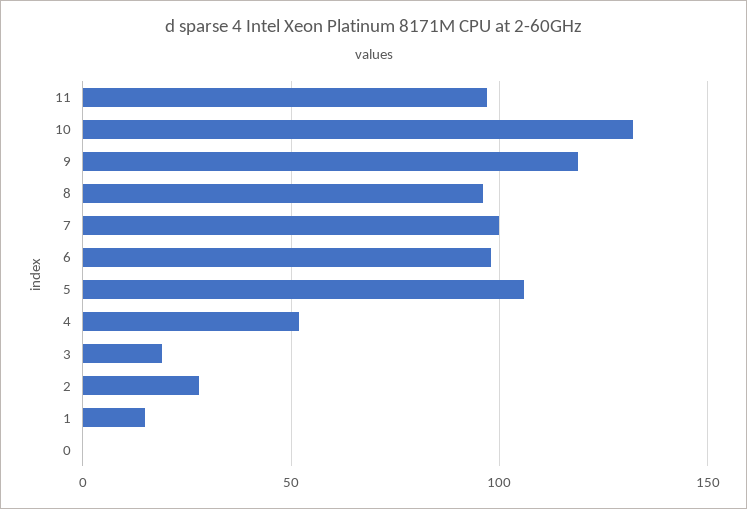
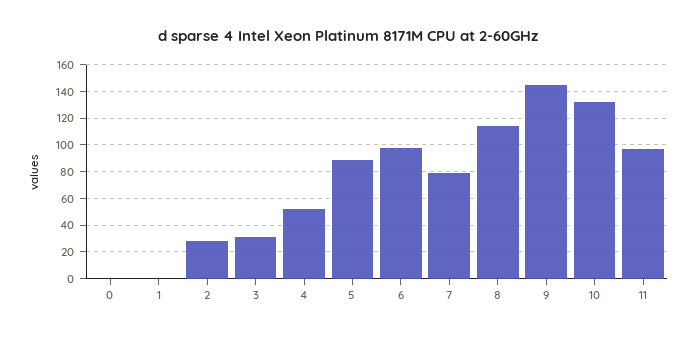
  {
    "11": 95,
    "10": 130,
-   "9": 120,
+   "9": 145,
-   "8": 95,
+   "8": 115,
-   "7": 100,
+   "7": 80,
    "6": 100,
-   "5": 105,
+   "5": 90,
    "4": 50,
-   "3": 20,
+   "3": 30,
    "2": 30,
-   "1": 15,
+   "1": 0,
    "0": 0
  }

